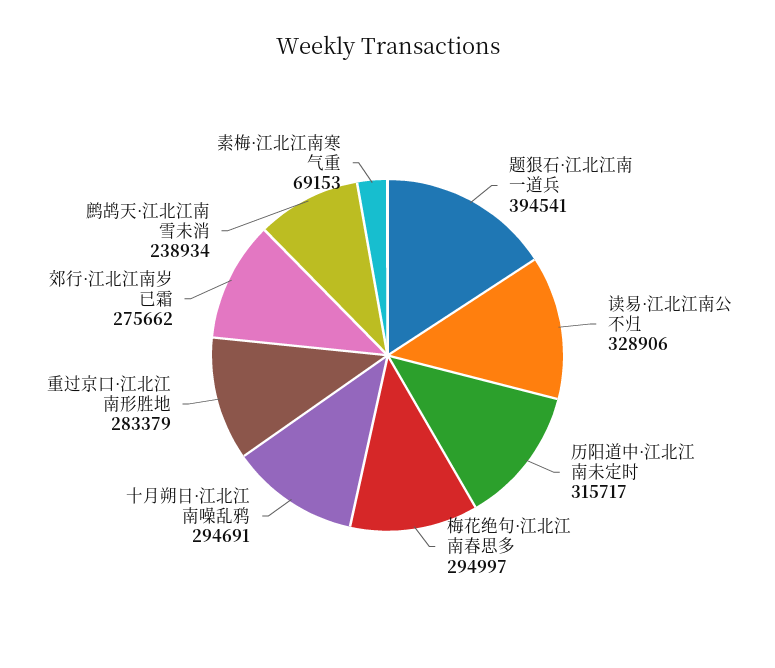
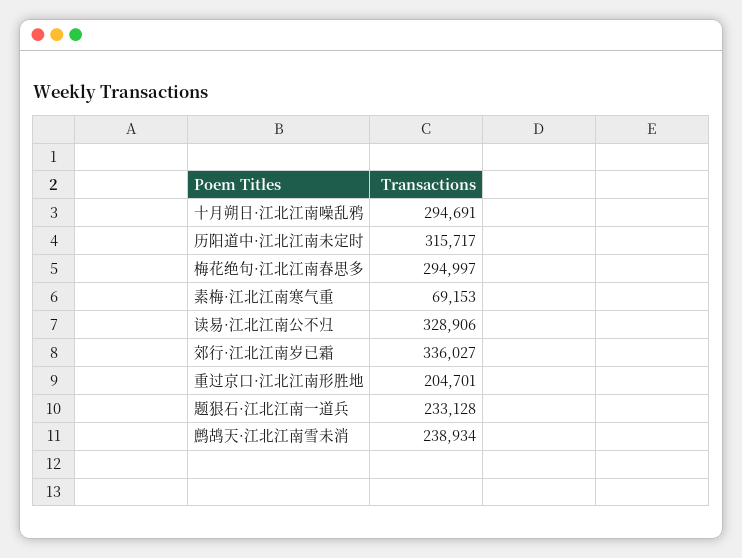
  {
-   "题狠石·江北江南一道兵": 394541,
+   "题狠石·江北江南一道兵": 233128,
    "读易·江北江南公不归": 328906,
    "历阳道中·江北江南未定时": 315717,
    "梅花绝句·江北江南春思多": 294997,
    "十月朔日·江北江南噪乱鸦": 294691,
-   "重过京口·江北江南形胜地": 283379,
+   "重过京口·江北江南形胜地": 204701,
-   "郊行·江北江南岁已霜": 275662,
+   "郊行·江北江南岁已霜": 336027,
    "鹧鸪天·江北江南雪未消": 238934,
    "素梅·江北江南寒气重": 69153
  }

